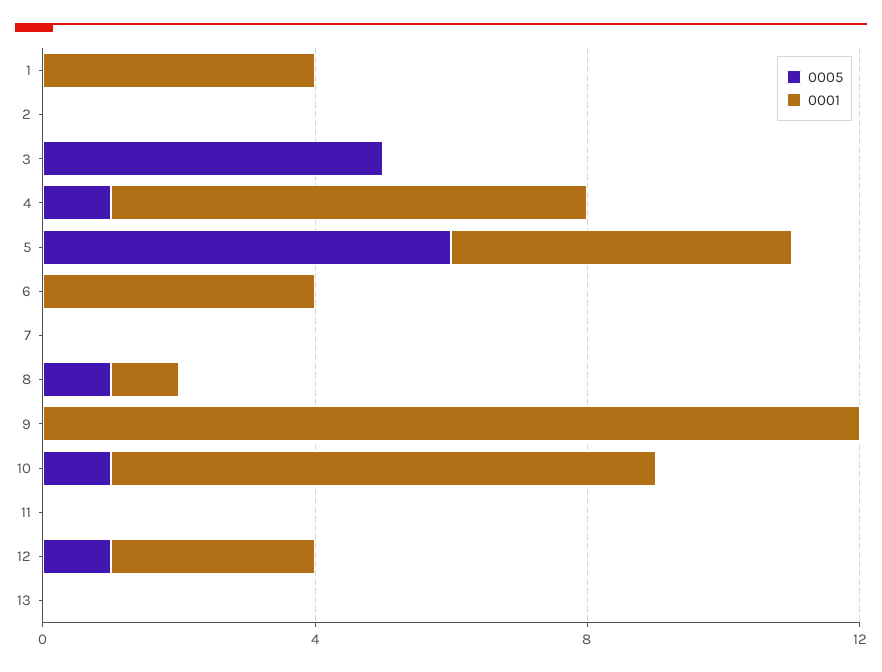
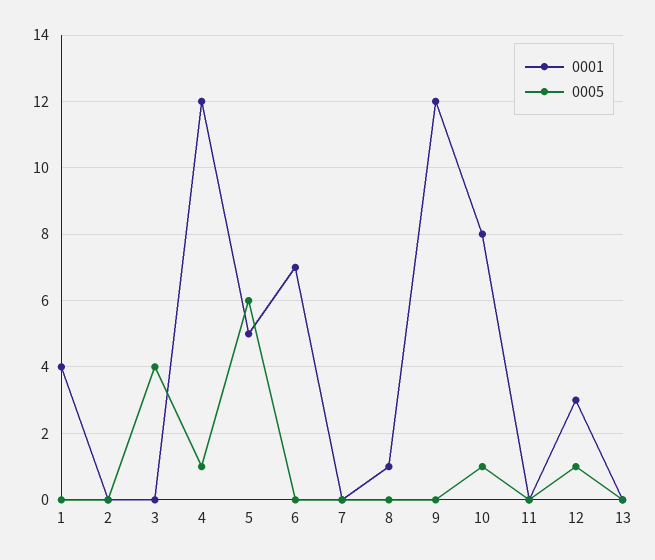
  {
    "0005": {
      "1": 0,
      "2": 0,
-     "3": 5,
+     "3": 4,
      "4": 1,
      "5": 6,
      "6": 0,
      "7": 0,
-     "8": 1,
+     "8": 0,
      "9": 0,
      "10": 1,
      "11": 0,
      "12": 1,
      "13": 0
    },
    "0001": {
      "1": 4,
      "2": 0,
      "3": 0,
-     "4": 7,
+     "4": 12,
      "5": 5,
-     "6": 4,
+     "6": 7,
      "7": 0,
      "8": 1,
      "9": 12,
      "10": 8,
      "11": 0,
      "12": 3,
      "13": 0
    }
  }

